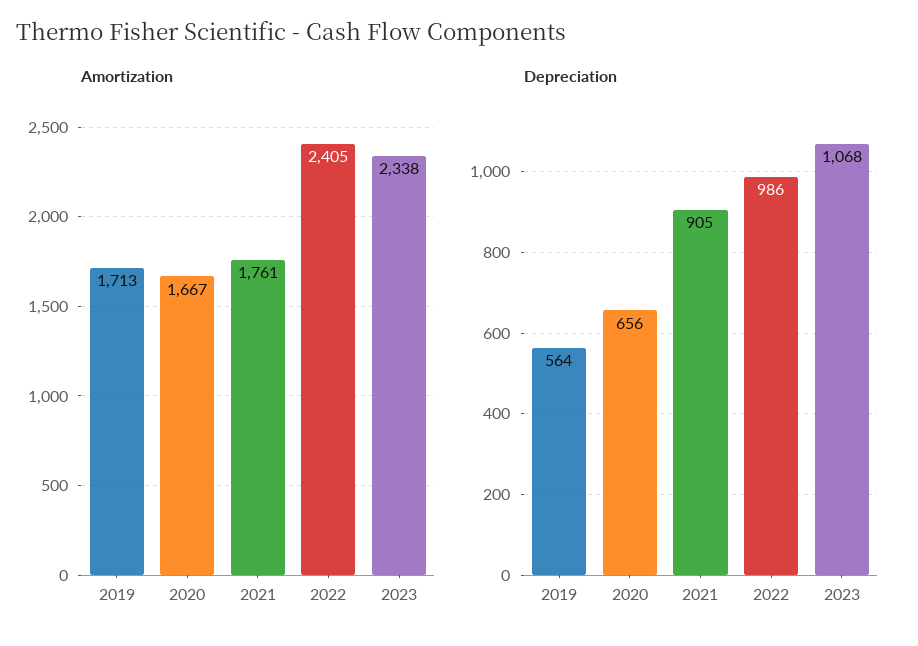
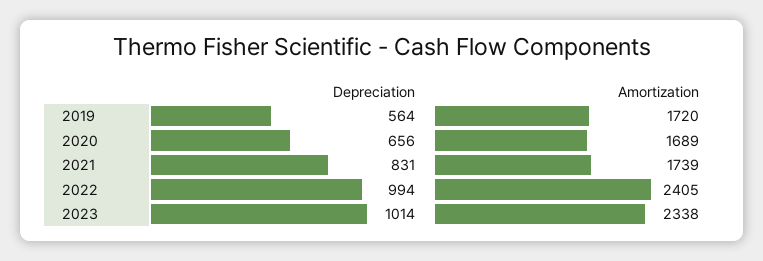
  {
    "Amortization": {
-     "2019": 1713,
+     "2019": 1720,
-     "2020": 1667,
+     "2020": 1689,
-     "2021": 1761,
+     "2021": 1739,
      "2022": 2405,
      "2023": 2338
    },
    "Depreciation": {
      "2019": 564,
      "2020": 656,
-     "2021": 905,
+     "2021": 831,
-     "2022": 986,
+     "2022": 994,
-     "2023": 1068
+     "2023": 1014
    }
  }

